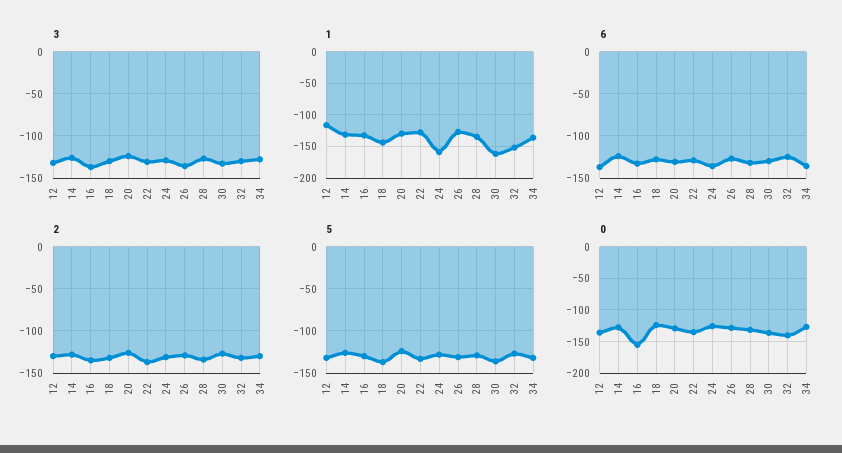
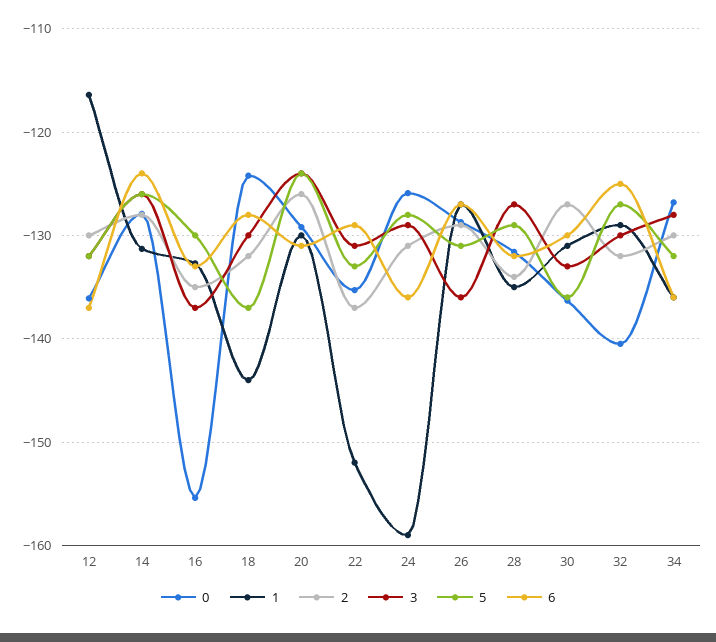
  {
    "3": {
      "12": -132,
      "14": -126,
      "16": -137,
      "18": -130,
      "20": -124,
      "22": -131,
      "24": -129,
      "26": -136,
      "28": -127,
      "30": -133,
      "32": -130,
      "34": -128
    },
    "1": {
      "12": -116,
      "14": -131,
      "16": -133,
      "18": -144,
      "20": -130,
-     "22": -130,
+     "22": -152,
      "24": -159,
      "26": -127,
      "28": -135,
-     "30": -160,
+     "30": -131,
-     "32": -150,
+     "32": -129,
      "34": -136
    },
    "6": {
      "12": -137,
      "14": -124,
      "16": -133,
      "18": -128,
      "20": -131,
      "22": -129,
      "24": -136,
      "26": -127,
      "28": -132,
      "30": -130,
      "32": -125,
      "34": -136
    },
    "2": {
      "12": -130,
      "14": -128,
      "16": -135,
      "18": -132,
      "20": -126,
      "22": -137,
      "24": -131,
      "26": -129,
      "28": -134,
      "30": -127,
      "32": -132,
      "34": -130
    },
    "5": {
      "12": -132,
      "14": -126,
      "16": -130,
      "18": -137,
      "20": -124,
      "22": -133,
      "24": -128,
      "26": -131,
      "28": -129,
      "30": -136,
      "32": -127,
      "34": -132
    },
    "0": {
      "12": -136,
      "14": -128,
      "16": -155,
      "18": -124,
      "20": -129,
      "22": -135,
      "24": -126,
      "26": -129,
      "28": -132,
      "30": -136,
      "32": -141,
      "34": -127
    }
  }

